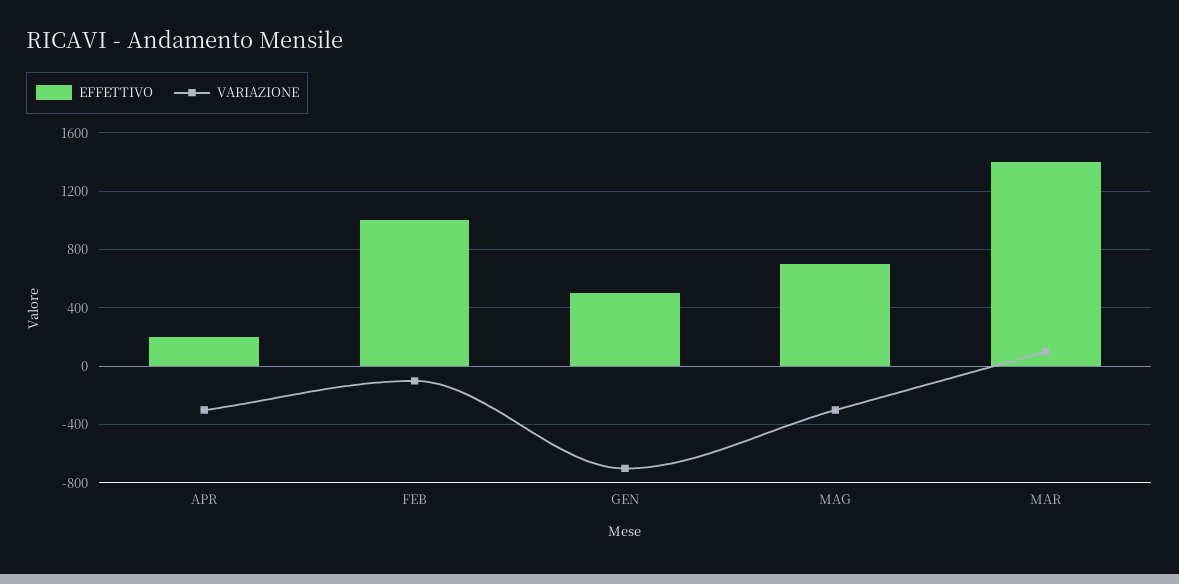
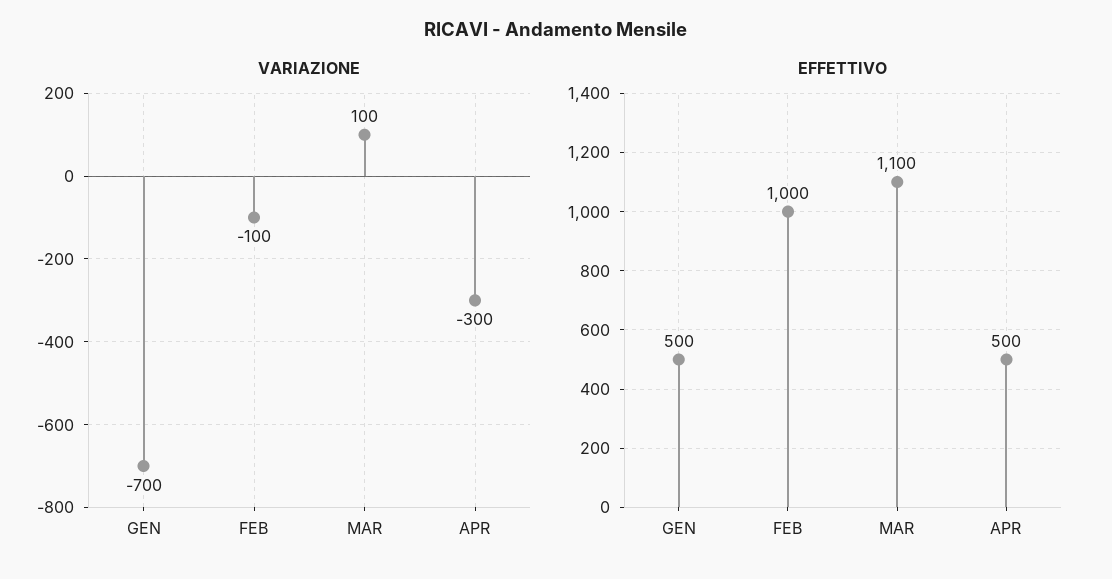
  {
    "EFFETTIVO": {
-     "APR": 200,
+     "APR": 500,
      "FEB": 1000,
      "GEN": 500,
-     "MAG": 700,
-     "MAR": 1400
+     "MAR": 1100
    },
    "VARIAZIONE": {
      "APR": -300,
      "FEB": -100,
      "GEN": -700,
-     "MAG": -300,
      "MAR": 100
    }
  }

